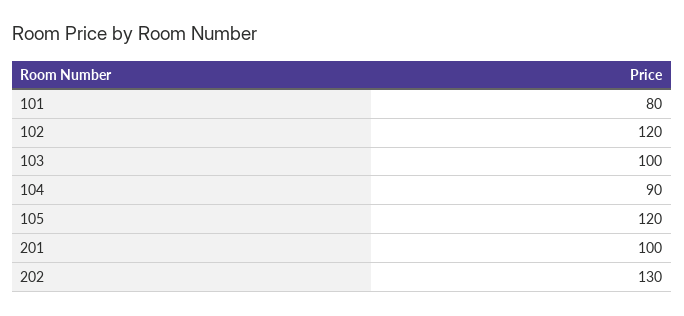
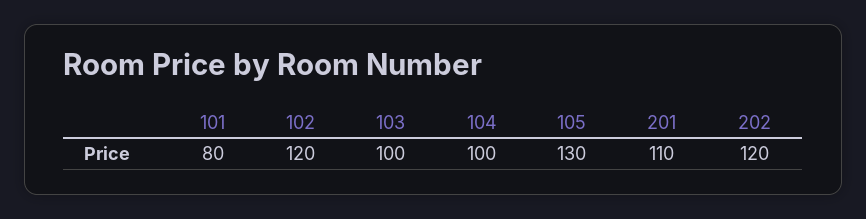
  {
    "101": 80,
    "102": 120,
    "103": 100,
-   "104": 90,
+   "104": 100,
-   "105": 120,
+   "105": 130,
-   "201": 100,
+   "201": 110,
-   "202": 130
+   "202": 120
  }

